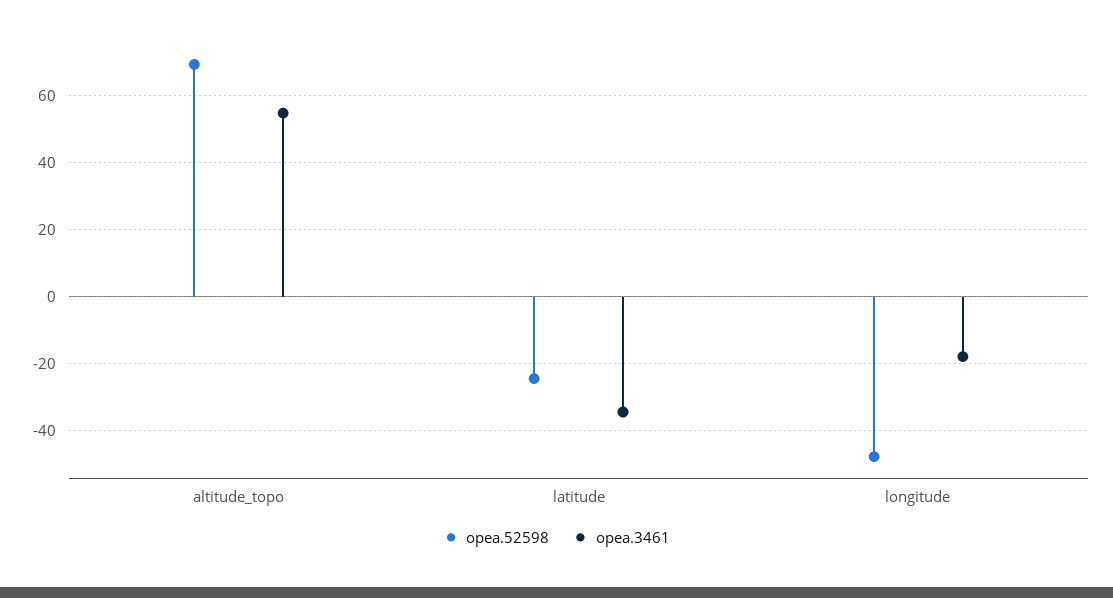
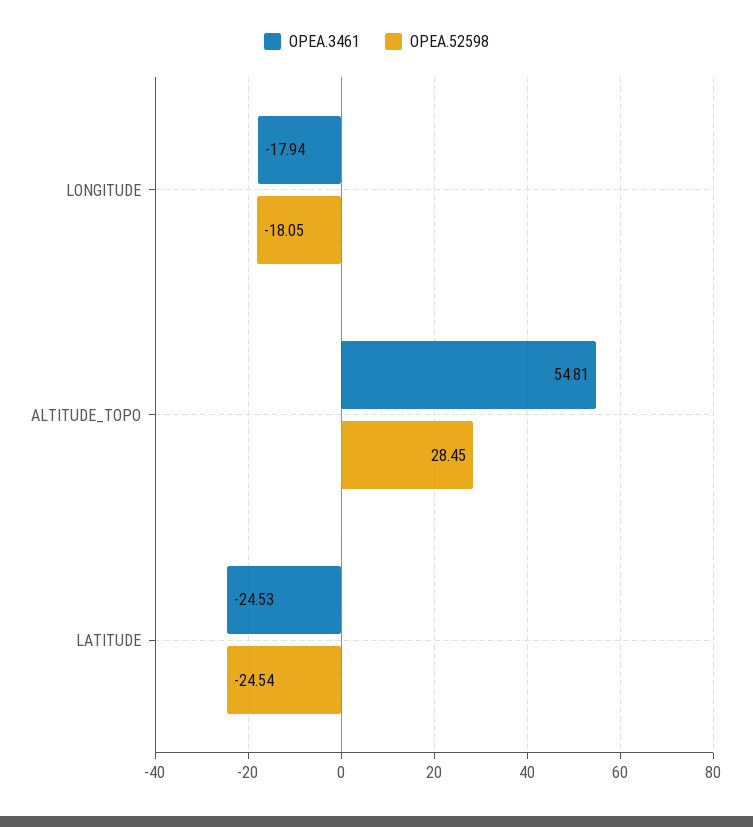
  {
    "opea.52598": {
-     "altitude_topo": 70,
+     "altitude_topo": 28.45,
      "latitude": -24.54,
-     "longitude": -48
+     "longitude": -18.05
    },
    "opea.3461": {
      "altitude_topo": 54.81,
-     "latitude": -34,
+     "latitude": -24.53,
      "longitude": -17.94
    }
  }

